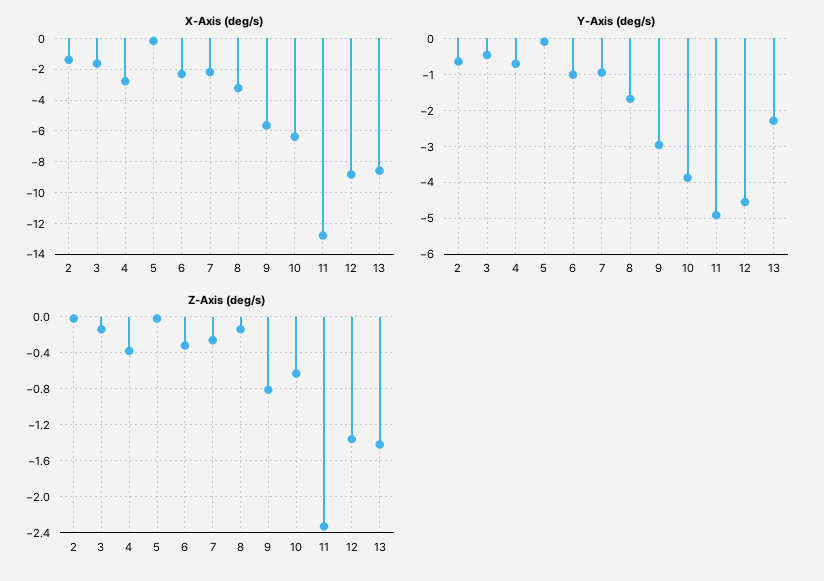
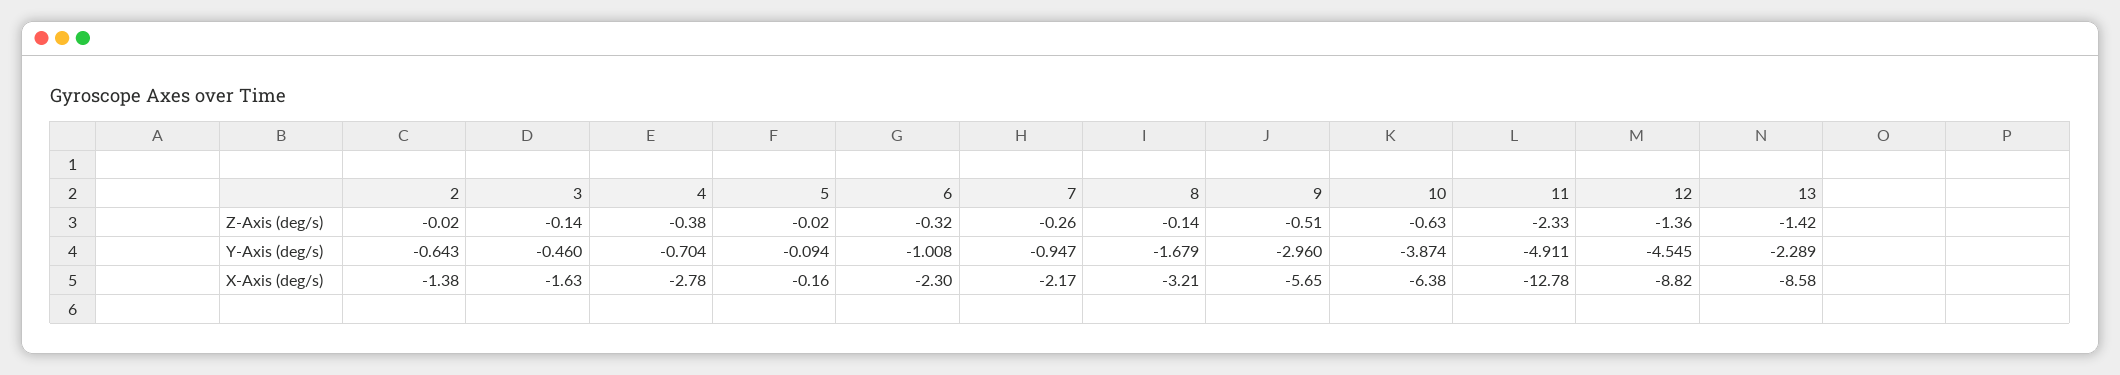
  {
    "X-Axis (deg/s)": {
      "2": -1.38,
      "3": -1.63,
      "4": -2.78,
      "5": -0.16,
      "6": -2.3,
      "7": -2.17,
      "8": -3.21,
      "9": -5.65,
      "10": -6.38,
      "11": -12.78,
      "12": -8.82,
      "13": -8.58
    },
    "Y-Axis (deg/s)": {
      "2": -0.643,
      "3": -0.46,
      "4": -0.704,
      "5": -0.094,
      "6": -1.008,
      "7": -0.947,
      "8": -1.679,
      "9": -2.96,
      "10": -3.874,
      "11": -4.911,
      "12": -4.545,
      "13": -2.289
    },
    "Z-Axis (deg/s)": {
      "2": -0.02,
      "3": -0.14,
      "4": -0.38,
      "5": -0.02,
      "6": -0.32,
      "7": -0.26,
      "8": -0.14,
-     "9": -0.8,
+     "9": -0.51,
      "10": -0.63,
      "11": -2.33,
      "12": -1.36,
      "13": -1.42
    }
  }

